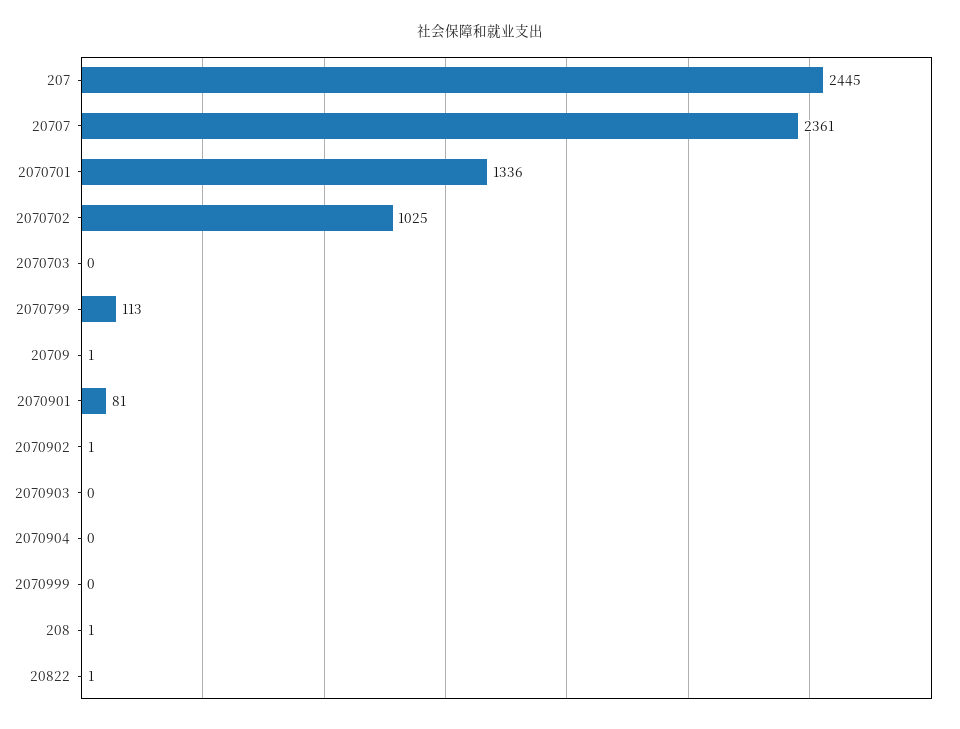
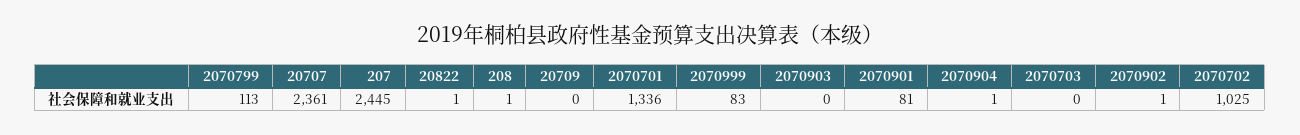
  {
    "207": 2445,
    "20707": 2361,
    "2070701": 1336,
    "2070702": 1025,
    "2070703": 0,
    "2070799": 113,
-   "20709": 1,
+   "20709": 0,
    "2070901": 81,
    "2070902": 1,
    "2070903": 0,
-   "2070904": 0,
+   "2070904": 1,
-   "2070999": 0,
+   "2070999": 83,
    "208": 1,
    "20822": 1
  }

